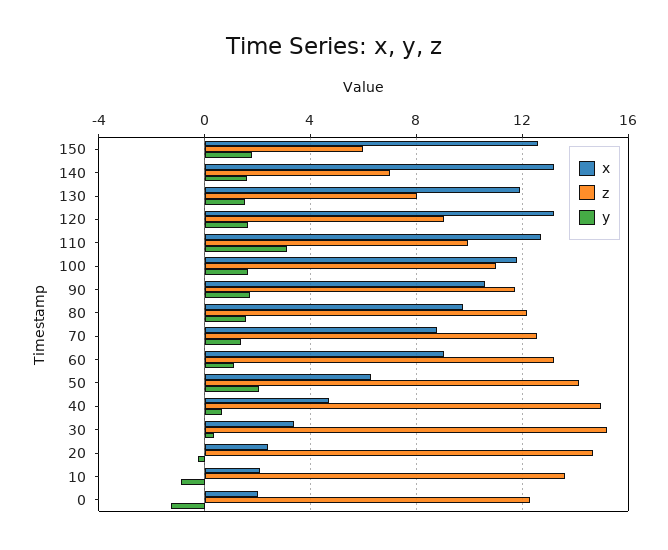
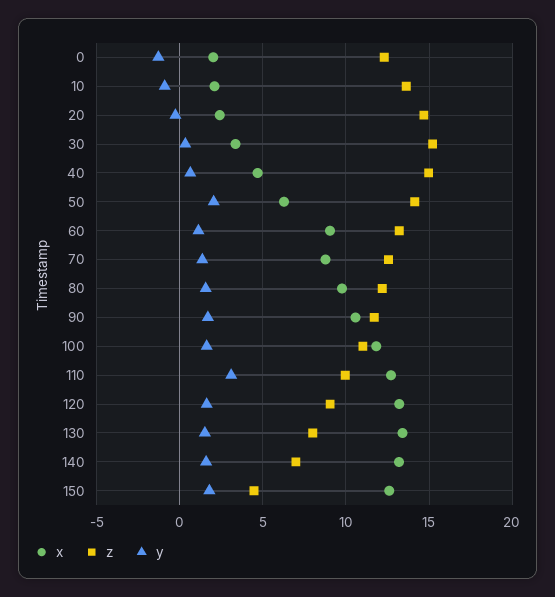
  {
    "x": {
      "150": 12.5,
      "140": 13,
-     "130": 12,
+     "130": 13.5,
      "120": 13,
      "110": 12.5,
      "100": 12,
      "90": 10.5,
      "80": 10,
      "70": 9,
      "60": 9,
      "50": 6.5,
      "40": 4.5,
      "30": 3.5,
      "20": 2.5,
      "10": 2,
      "0": 2
    },
    "z": {
-     "150": 6,
+     "150": 4.5,
      "140": 7,
      "130": 8,
      "120": 9,
      "110": 10,
      "100": 11,
      "90": 11.5,
      "80": 12,
      "70": 12.5,
      "60": 13,
      "50": 14,
      "40": 15,
      "30": 15,
      "20": 14.5,
      "10": 13.5,
      "0": 12.5
    },
    "y": {
      "150": 2,
      "140": 1.5,
      "130": 1.5,
      "120": 1.5,
      "110": 3,
      "100": 1.5,
      "90": 1.5,
      "80": 1.5,
      "70": 1.5,
      "60": 1,
      "50": 2,
      "40": 0.5,
      "30": 0.5,
      "20": -0.5,
      "10": -1,
      "0": -1.5
    }
  }

